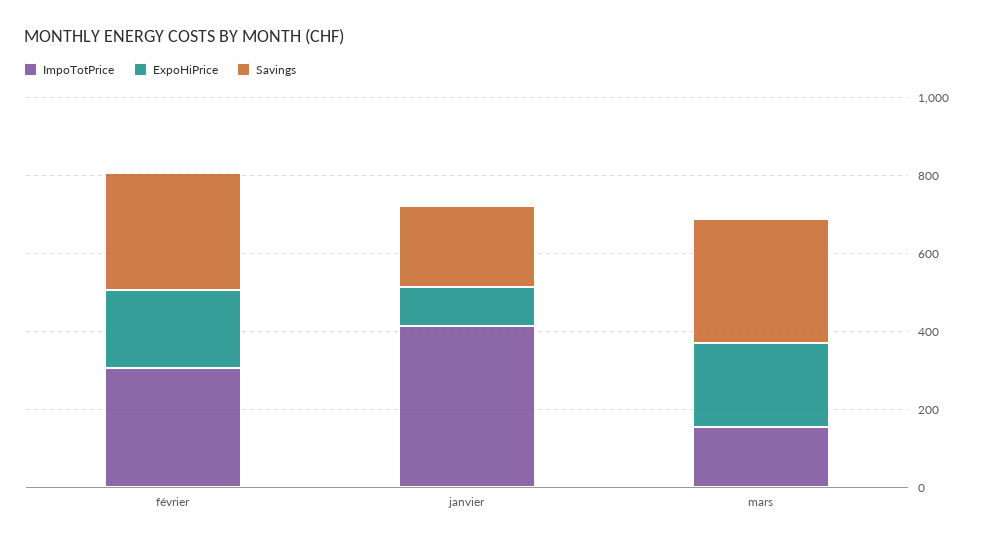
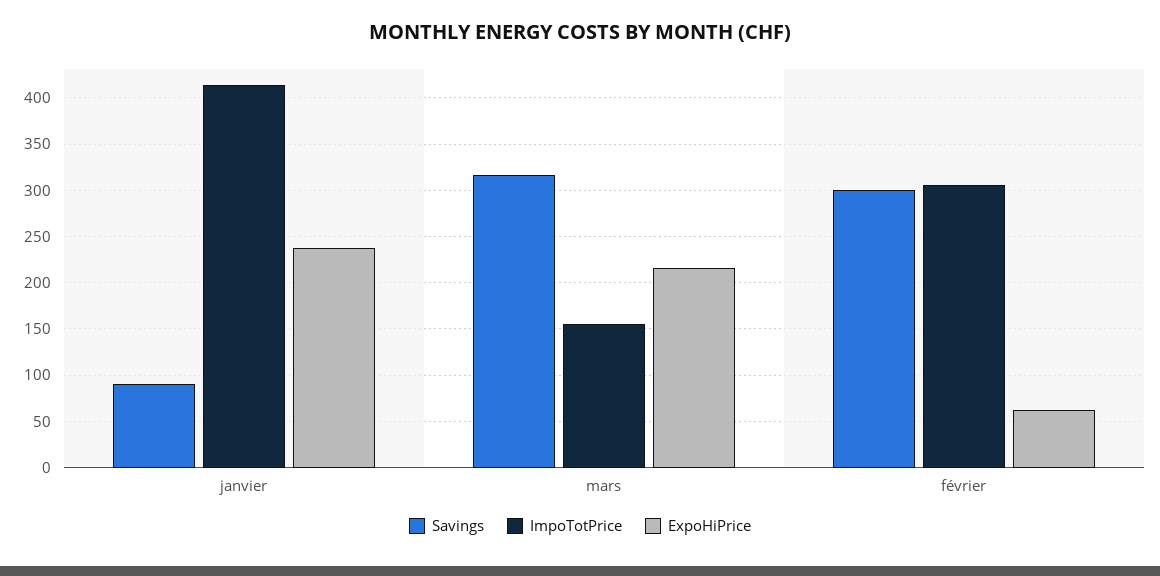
  {
    "ImpoTotPrice": {
      "février": 310,
      "janvier": 410,
      "mars": 160
    },
    "ExpoHiPrice": {
-     "février": 200,
+     "février": 60,
-     "janvier": 100,
+     "janvier": 240,
      "mars": 220
    },
    "Savings": {
      "février": 300,
-     "janvier": 200,
+     "janvier": 90,
      "mars": 320
    }
  }

